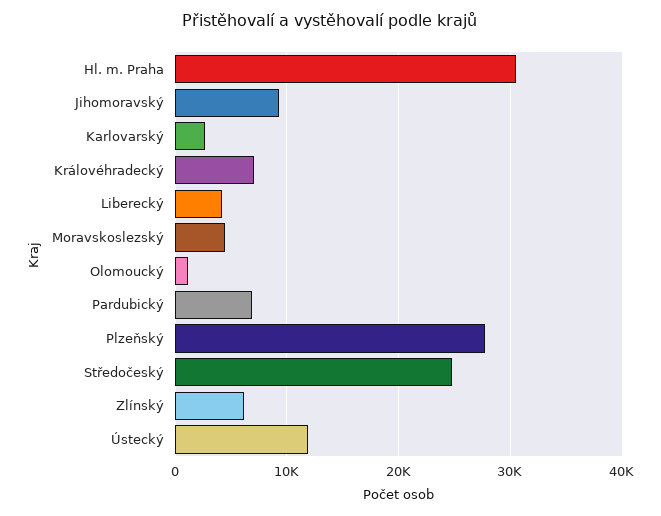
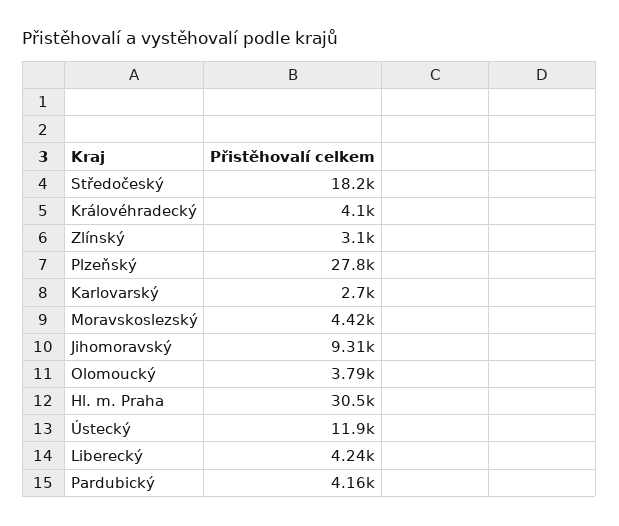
  {
    "Hl. m. Praha": 30500,
    "Jihomoravský": 9310,
    "Karlovarský": 2700,
-   "Královéhradecký": 7000,
+   "Královéhradecký": 4100,
    "Liberecký": 4240,
    "Moravskoslezský": 4420,
-   "Olomoucký": 1000,
+   "Olomoucký": 3790,
-   "Pardubický": 7000,
+   "Pardubický": 4160,
    "Plzeňský": 27800,
-   "Středočeský": 25000,
+   "Středočeský": 18200,
-   "Zlínský": 6000,
+   "Zlínský": 3100,
    "Ústecký": 11900
  }

